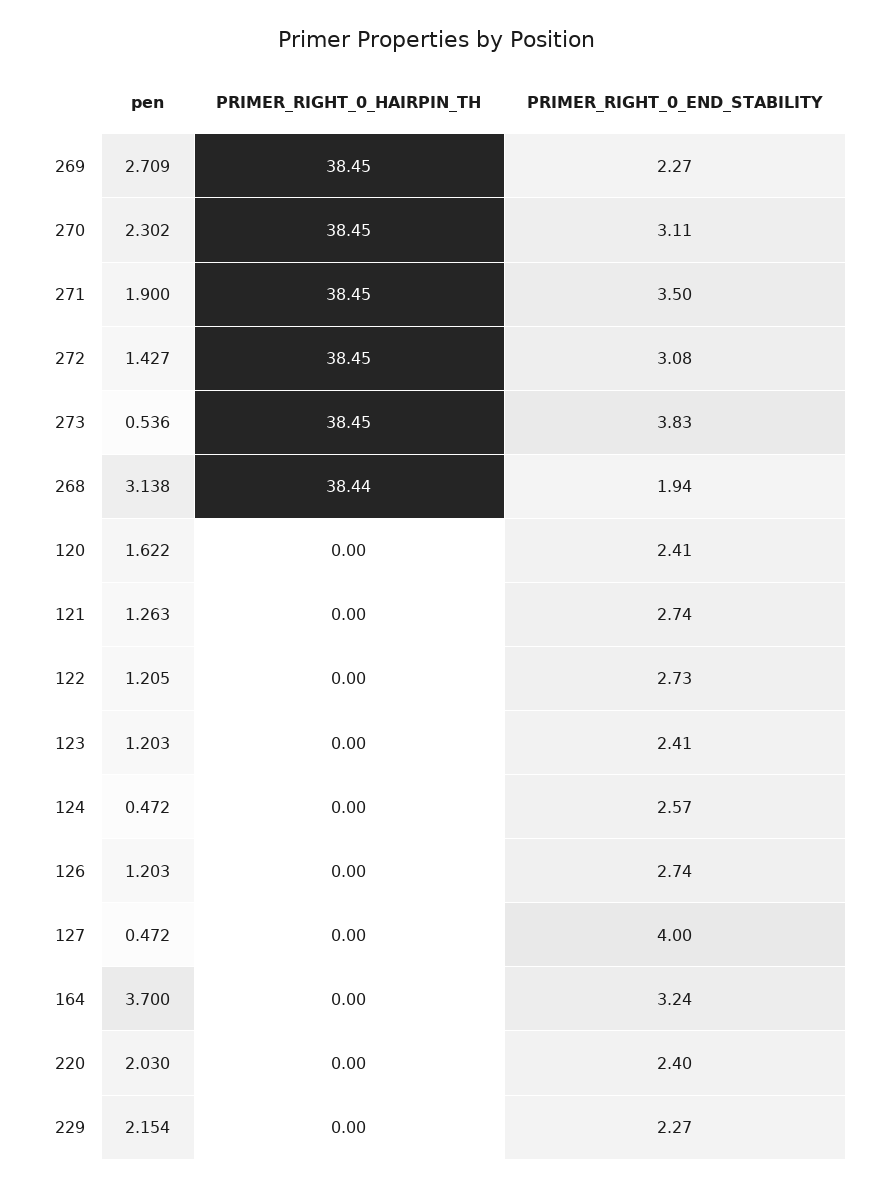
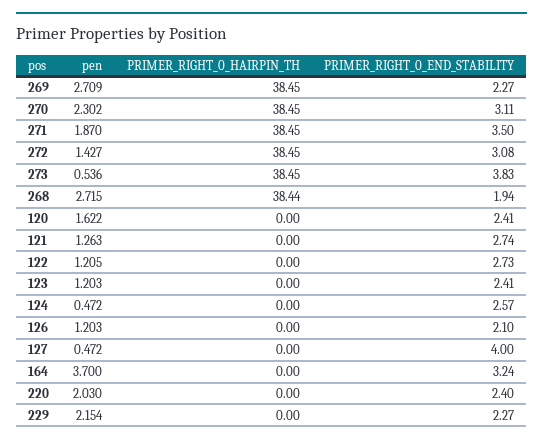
  {
    "pen": {
      "269": 2.709,
      "270": 2.302,
-     "271": 1.9,
+     "271": 1.87,
      "272": 1.427,
      "273": 0.536,
-     "268": 3.138,
+     "268": 2.715,
      "120": 1.622,
      "121": 1.263,
      "122": 1.205,
      "123": 1.203,
      "124": 0.472,
      "126": 1.203,
      "127": 0.472,
      "164": 3.7,
      "220": 2.03,
      "229": 2.154
    },
    "PRIMER_RIGHT_0_HAIRPIN_TH": {
      "269": 38.45,
      "270": 38.45,
      "271": 38.45,
      "272": 38.45,
      "273": 38.45,
      "268": 38.44,
      "120": 0,
      "121": 0,
      "122": 0,
      "123": 0,
      "124": 0,
      "126": 0,
      "127": 0,
      "164": 0,
      "220": 0,
      "229": 0
    },
    "PRIMER_RIGHT_0_END_STABILITY": {
      "269": 2.27,
      "270": 3.11,
      "271": 3.5,
      "272": 3.08,
      "273": 3.83,
      "268": 1.94,
      "120": 2.41,
      "121": 2.74,
      "122": 2.73,
      "123": 2.41,
      "124": 2.57,
-     "126": 2.74,
+     "126": 2.1,
      "127": 4,
      "164": 3.24,
      "220": 2.4,
      "229": 2.27
    }
  }

